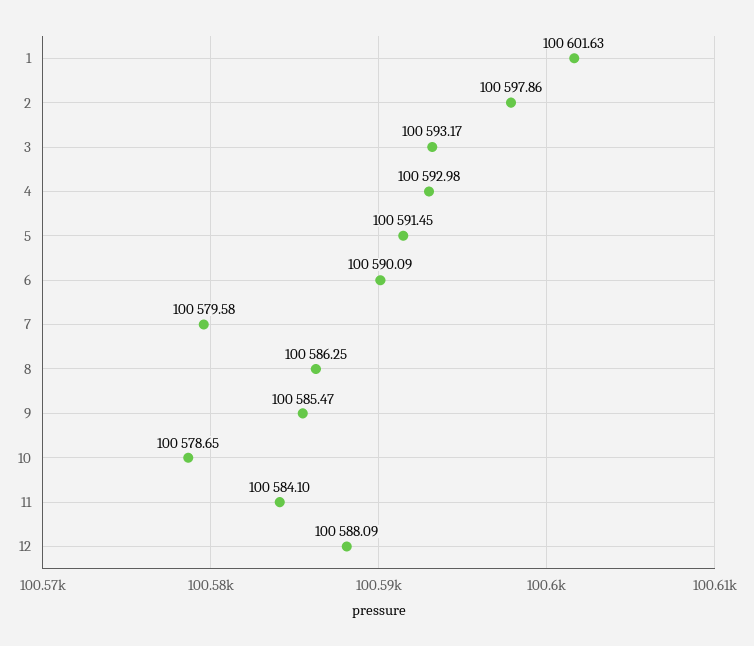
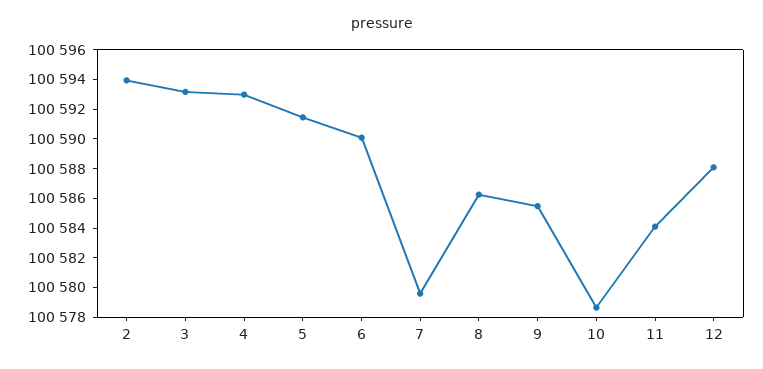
  {
-   "1": 100601.63,
-   "2": 100597.86,
+   "2": 100594,
    "3": 100593.17,
    "4": 100592.98,
    "5": 100591.45,
    "6": 100590.09,
    "7": 100579.58,
    "8": 100586.25,
    "9": 100585.47,
    "10": 100578.65,
    "11": 100584.1,
    "12": 100588.09
  }

